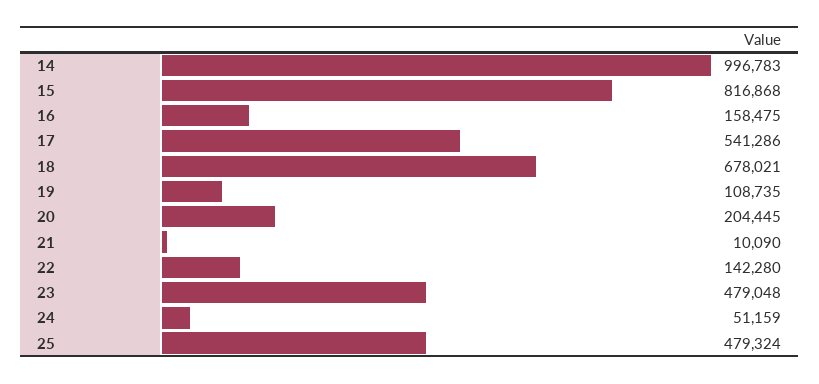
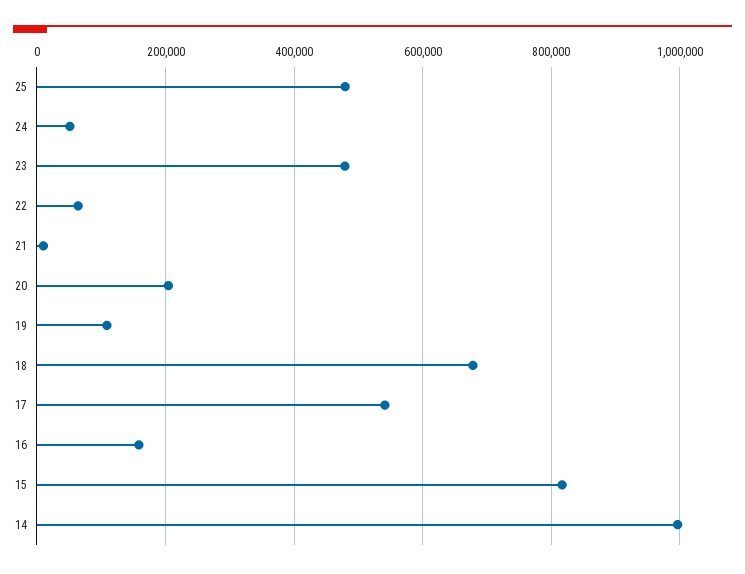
  {
    "14": 996783,
    "15": 816868,
    "16": 158475,
    "17": 541286,
    "18": 678021,
    "19": 108735,
    "20": 204445,
    "21": 10090,
-   "22": 142280,
+   "22": 60000,
    "23": 479048,
    "24": 51159,
    "25": 479324
  }

